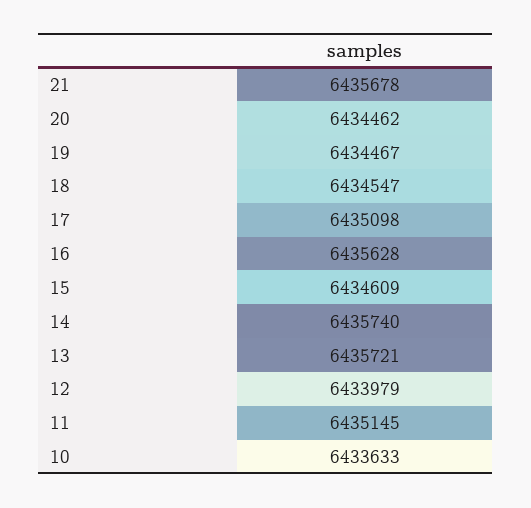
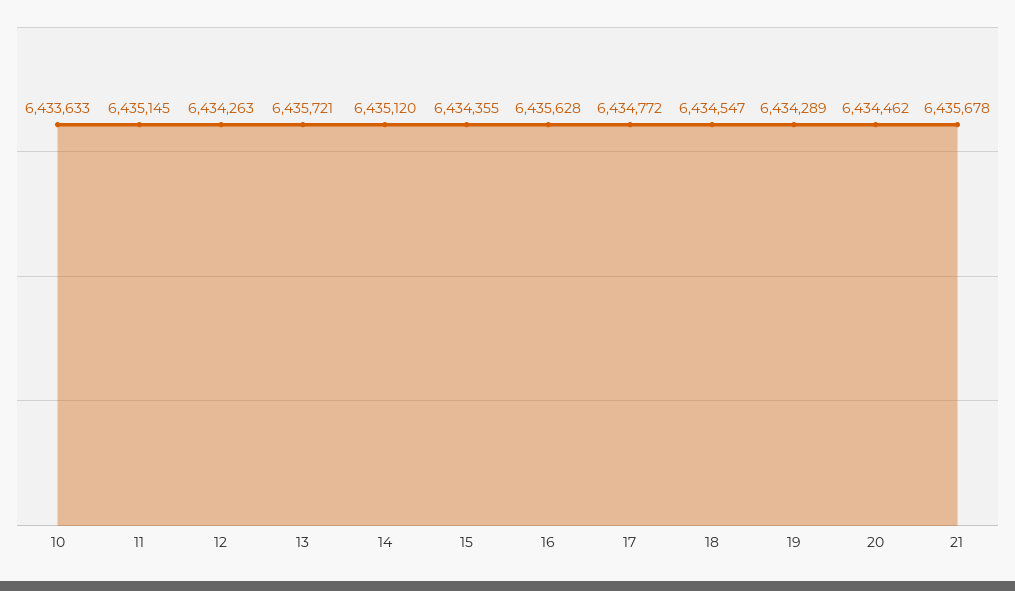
  {
    "21": 6435678,
    "20": 6434462,
-   "19": 6434467,
+   "19": 6434289,
    "18": 6434547,
-   "17": 6435098,
+   "17": 6434772,
    "16": 6435628,
-   "15": 6434609,
+   "15": 6434355,
-   "14": 6435740,
+   "14": 6435120,
    "13": 6435721,
-   "12": 6433979,
+   "12": 6434263,
    "11": 6435145,
    "10": 6433633
  }

